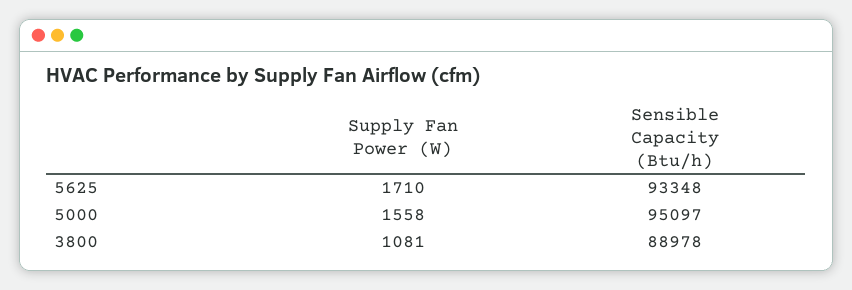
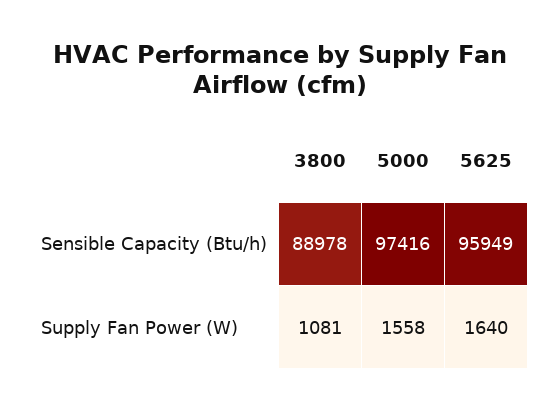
  {
    "Supply Fan Power (W)": {
-     "5625": 1710,
+     "5625": 1640,
      "5000": 1558,
      "3800": 1081
    },
    "Sensible Capacity (Btu/h)": {
-     "5625": 93348,
+     "5625": 95949,
-     "5000": 95097,
+     "5000": 97416,
      "3800": 88978
    }
  }

